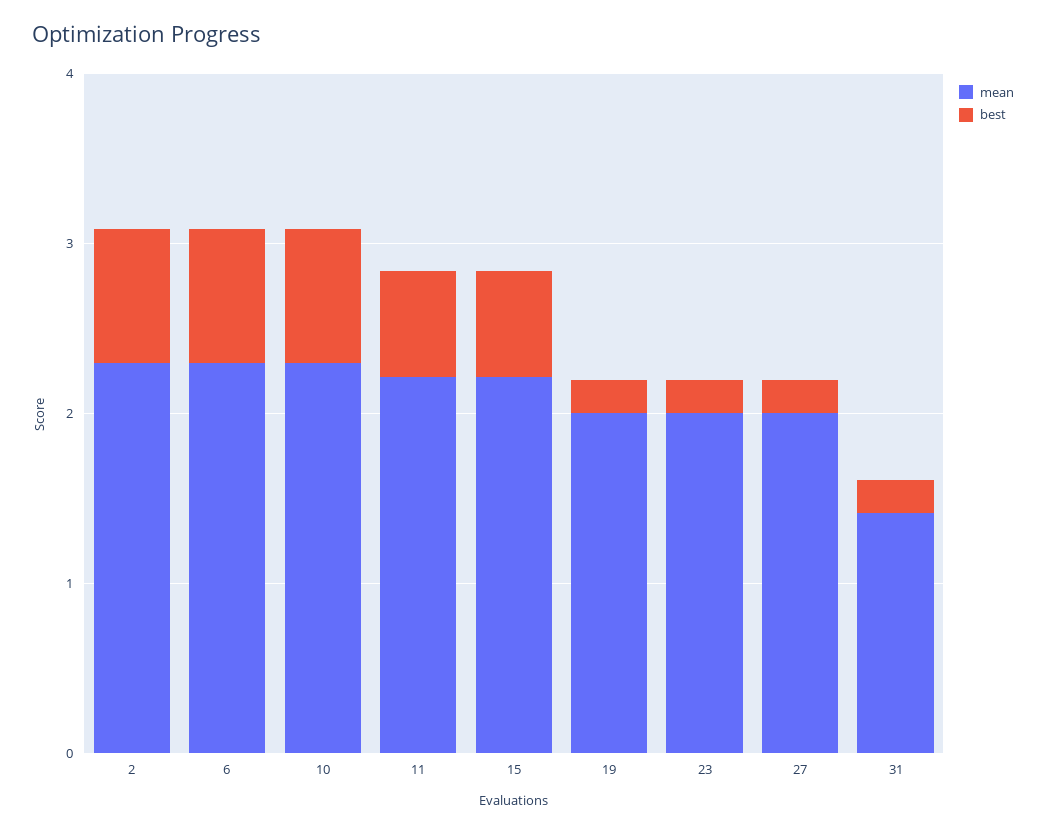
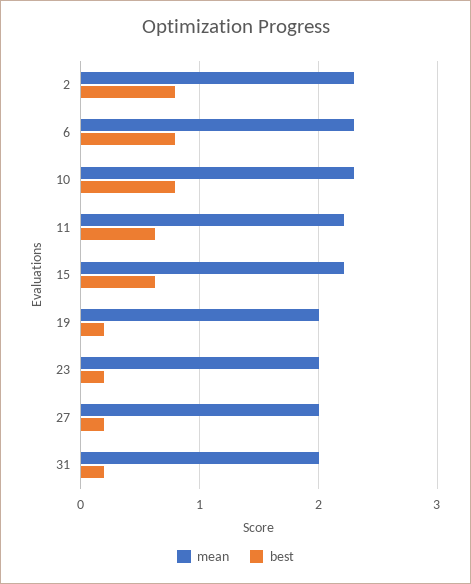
  {
    "mean": {
      "2": 2.3,
      "6": 2.3,
      "10": 2.3,
      "11": 2.2,
      "15": 2.2,
      "19": 2,
      "23": 2,
      "27": 2,
-     "31": 1.4
+     "31": 2
    },
    "best": {
      "2": 0.8,
      "6": 0.8,
      "10": 0.8,
      "11": 0.6,
      "15": 0.6,
      "19": 0.2,
      "23": 0.2,
      "27": 0.2,
      "31": 0.2
    }
  }

